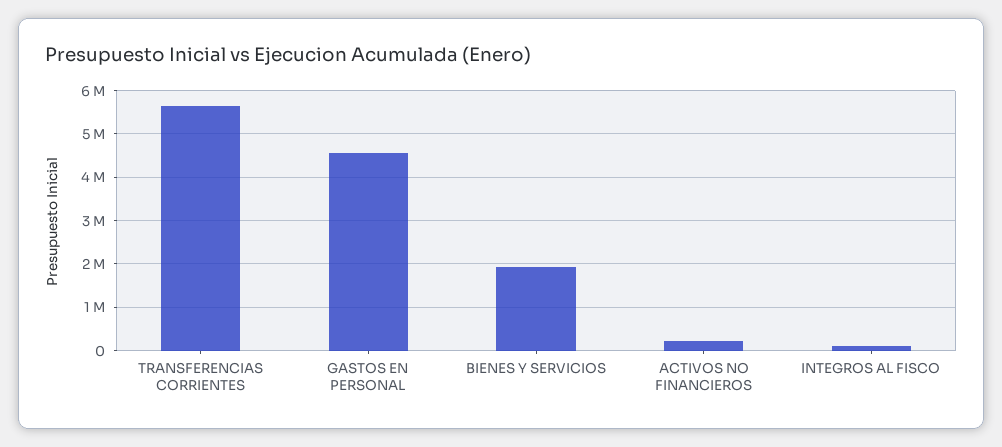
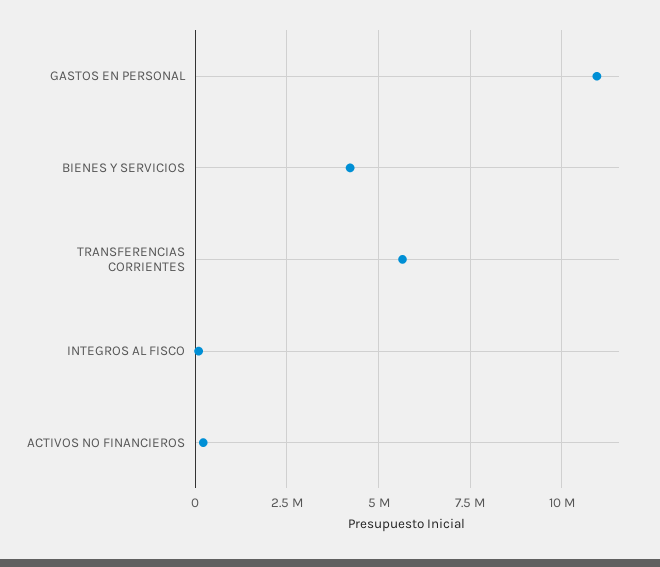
  {
    "TRANSFERENCIAS CORRIENTES": 5600000,
-   "GASTOS EN PERSONAL": 4600000,
+   "GASTOS EN PERSONAL": 11000000,
-   "BIENES Y SERVICIOS": 2000000,
+   "BIENES Y SERVICIOS": 4250000,
    "ACTIVOS NO FINANCIEROS": 200000,
    "INTEGROS AL FISCO": 0
  }

